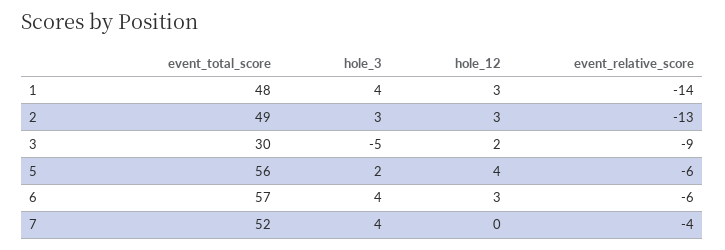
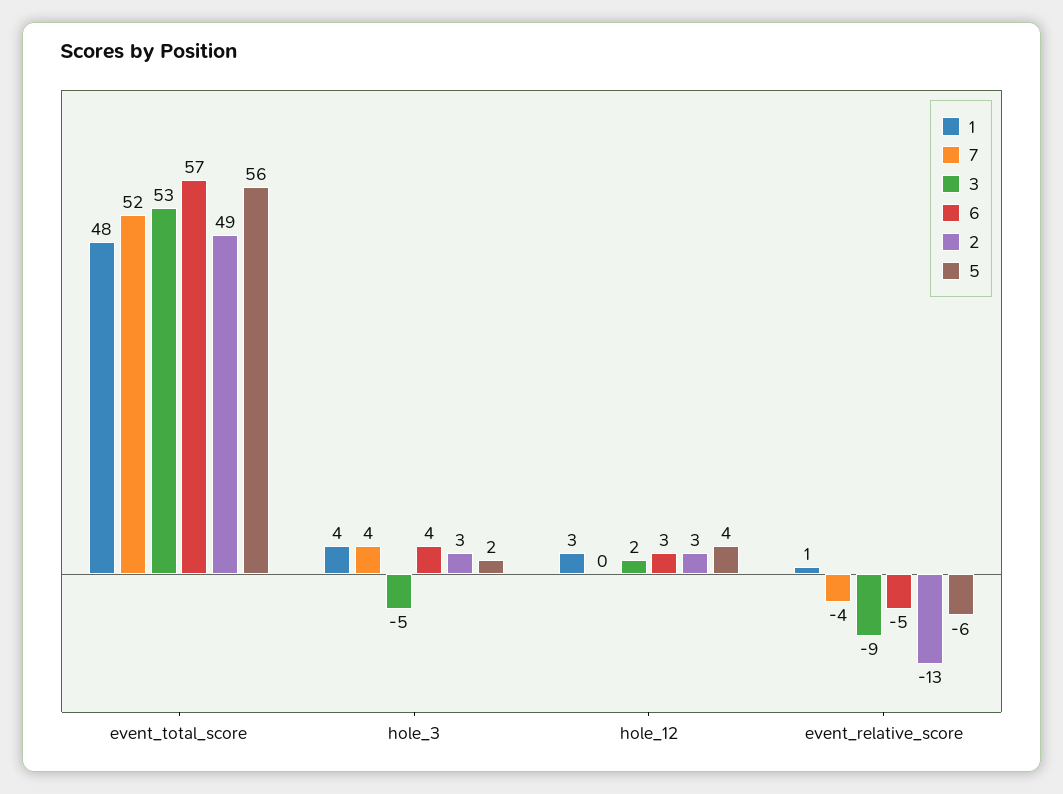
  {
    "1": {
      "event_total_score": 48,
      "hole_3": 4,
      "hole_12": 3,
-     "event_relative_score": -14
+     "event_relative_score": 1
    },
    "2": {
      "event_total_score": 49,
      "hole_3": 3,
      "hole_12": 3,
      "event_relative_score": -13
    },
    "3": {
-     "event_total_score": 30,
+     "event_total_score": 53,
      "hole_3": -5,
      "hole_12": 2,
      "event_relative_score": -9
    },
    "5": {
      "event_total_score": 56,
      "hole_3": 2,
      "hole_12": 4,
      "event_relative_score": -6
    },
    "6": {
      "event_total_score": 57,
      "hole_3": 4,
      "hole_12": 3,
-     "event_relative_score": -6
+     "event_relative_score": -5
    },
    "7": {
      "event_total_score": 52,
      "hole_3": 4,
      "hole_12": 0,
      "event_relative_score": -4
    }
  }

